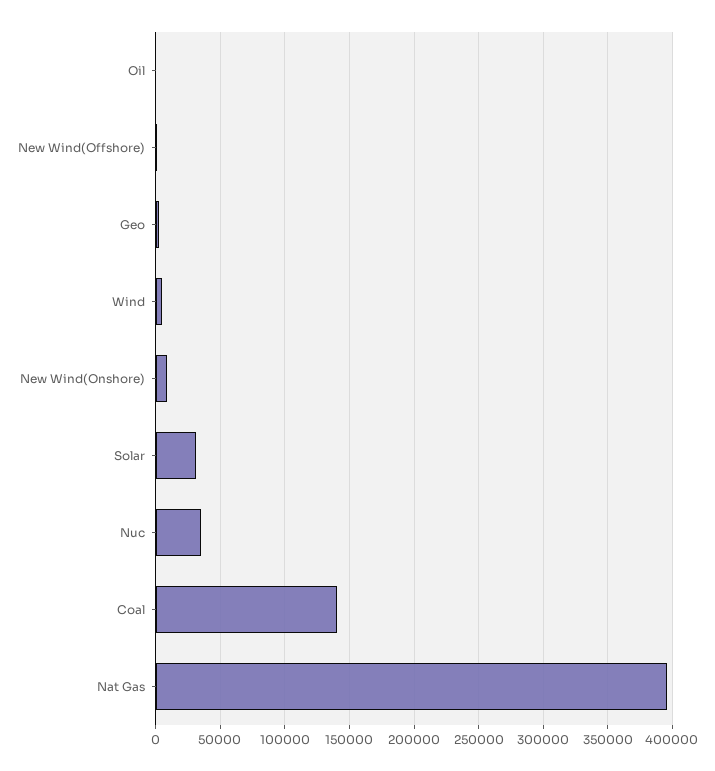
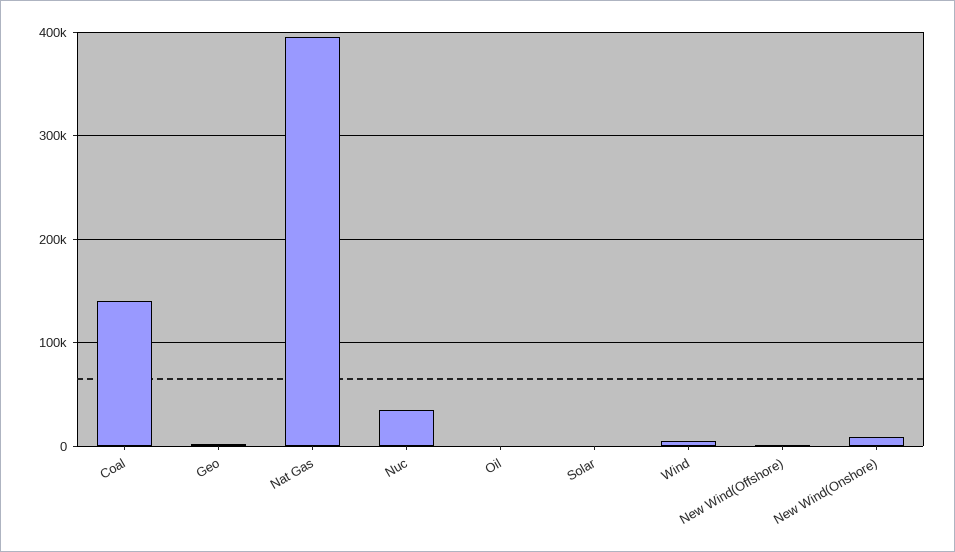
  {
    "Oil": 0,
    "New Wind(Offshore)": 0,
    "Geo": 0,
    "Wind": 5000,
    "New Wind(Onshore)": 10000,
-   "Solar": 30000,
+   "Solar": 0,
    "Nuc": 35000,
    "Coal": 140000,
    "Nat Gas": 395000
  }

